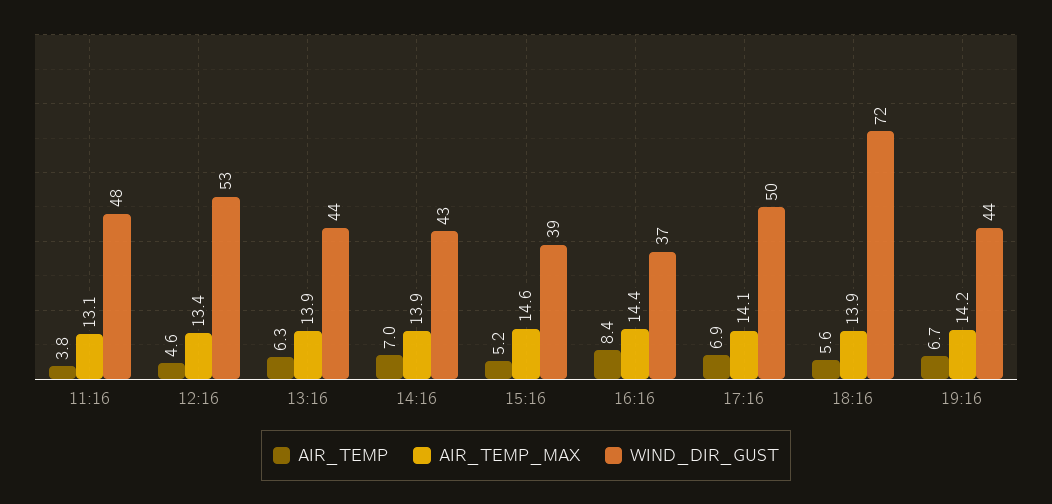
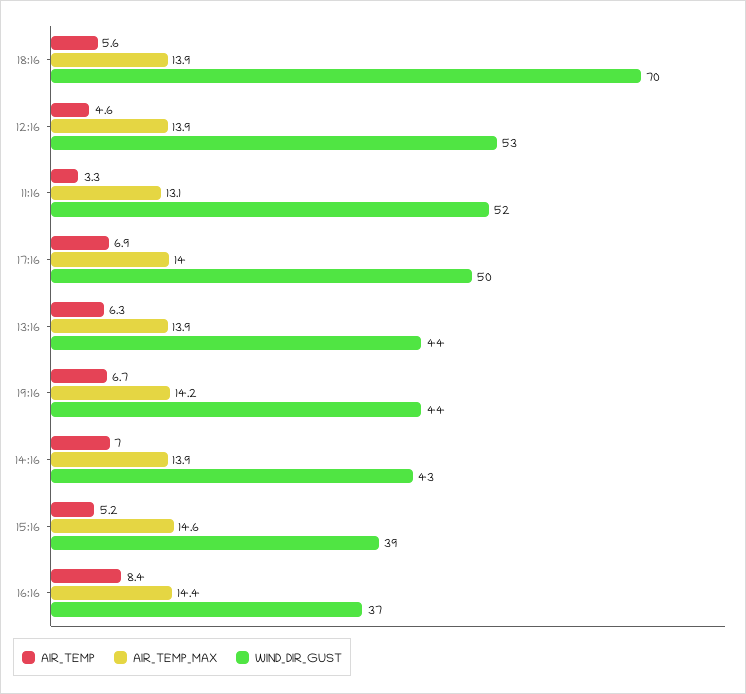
  {
    "AIR_TEMP": {
-     "11:16": 3.8,
+     "11:16": 3.3,
      "12:16": 4.6,
      "13:16": 6.3,
      "14:16": 7,
      "15:16": 5.2,
      "16:16": 8.4,
      "17:16": 6.9,
      "18:16": 5.6,
      "19:16": 6.7
    },
    "AIR_TEMP_MAX": {
      "11:16": 13.1,
-     "12:16": 13.4,
+     "12:16": 13.9,
      "13:16": 13.9,
      "14:16": 13.9,
      "15:16": 14.6,
      "16:16": 14.4,
-     "17:16": 14.1,
+     "17:16": 14,
      "18:16": 13.9,
      "19:16": 14.2
    },
    "WIND_DIR_GUST": {
-     "11:16": 48,
+     "11:16": 52,
      "12:16": 53,
      "13:16": 44,
      "14:16": 43,
      "15:16": 39,
      "16:16": 37,
      "17:16": 50,
-     "18:16": 72,
+     "18:16": 70,
      "19:16": 44
    }
  }

